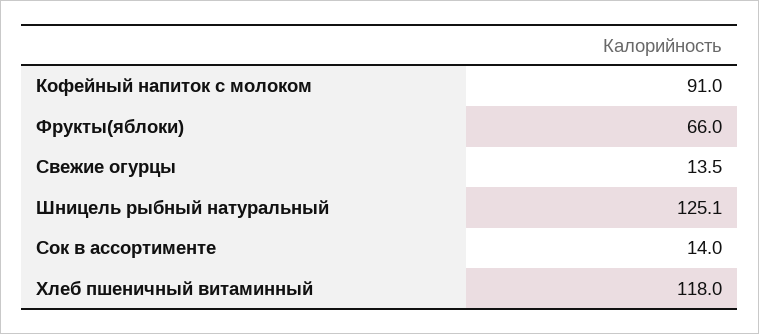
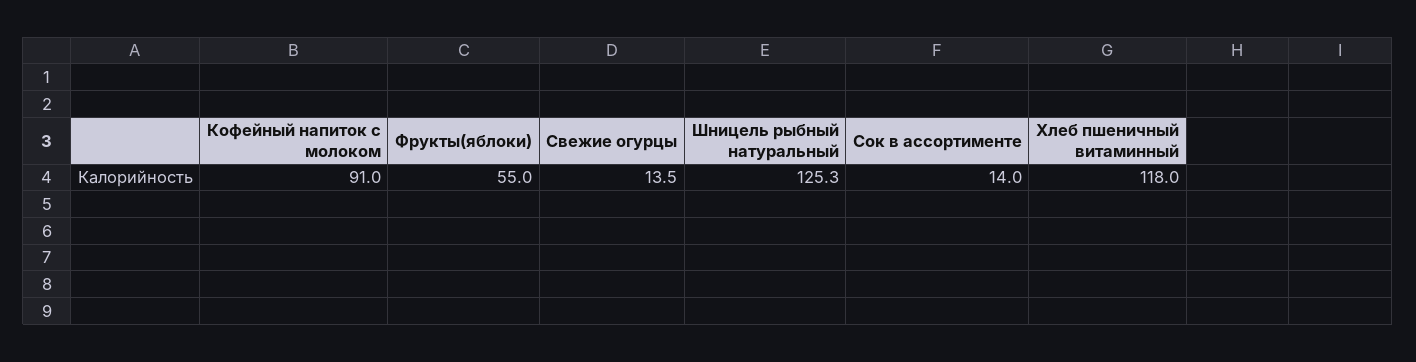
  {
    "Кофейный напиток с молоком": 91,
-   "Фрукты(яблоки)": 66,
+   "Фрукты(яблоки)": 55,
    "Свежие огурцы": 13.5,
-   "Шницель рыбный натуральный": 125.1,
+   "Шницель рыбный натуральный": 125.3,
    "Сок в ассортименте": 14,
    "Хлеб пшеничный витаминный": 118
  }

